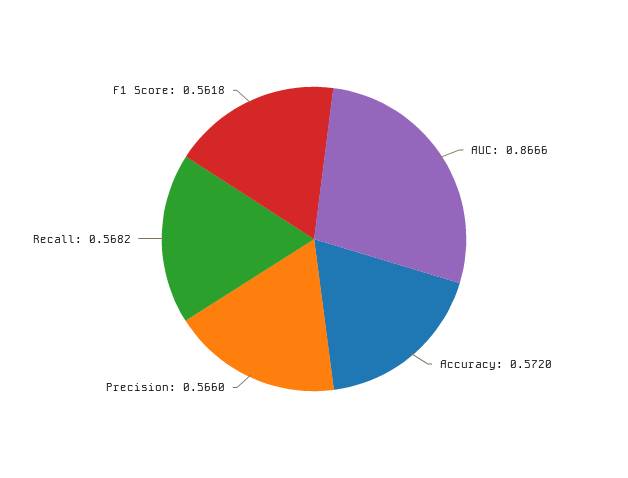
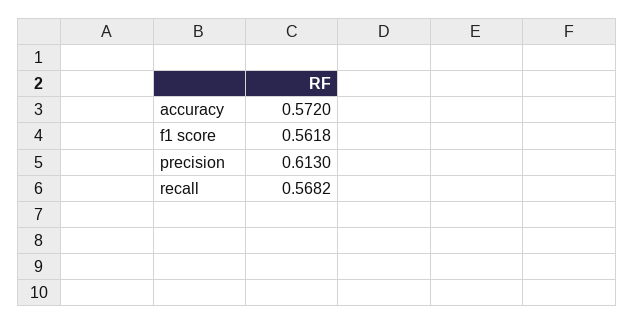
  {
-   "AUC": 0.8666,
    "Accuracy": 0.572,
-   "Precision": 0.566,
+   "Precision": 0.613,
    "Recall": 0.5682,
    "F1 Score": 0.5618
  }

